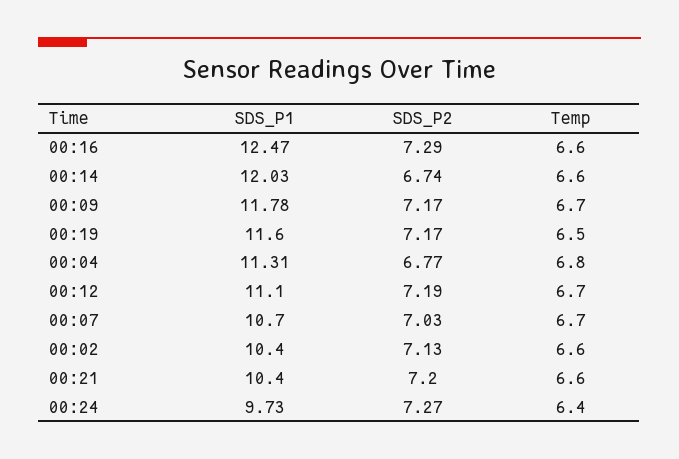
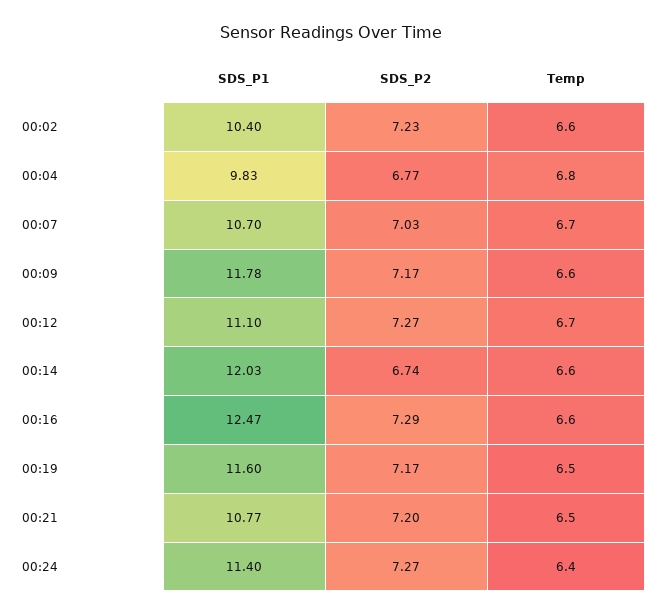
  {
    "SDS_P1": {
      "00:16": 12.47,
      "00:14": 12.03,
      "00:09": 11.78,
      "00:19": 11.6,
-     "00:04": 11.31,
+     "00:04": 9.83,
      "00:12": 11.1,
      "00:07": 10.7,
      "00:02": 10.4,
-     "00:21": 10.4,
+     "00:21": 10.77,
-     "00:24": 9.73
+     "00:24": 11.4
    },
    "SDS_P2": {
      "00:16": 7.29,
      "00:14": 6.74,
      "00:09": 7.17,
      "00:19": 7.17,
      "00:04": 6.77,
-     "00:12": 7.19,
+     "00:12": 7.27,
      "00:07": 7.03,
-     "00:02": 7.13,
+     "00:02": 7.23,
      "00:21": 7.2,
      "00:24": 7.27
    },
    "Temp": {
      "00:16": 6.6,
      "00:14": 6.6,
-     "00:09": 6.7,
+     "00:09": 6.6,
      "00:19": 6.5,
      "00:04": 6.8,
      "00:12": 6.7,
      "00:07": 6.7,
      "00:02": 6.6,
-     "00:21": 6.6,
+     "00:21": 6.5,
      "00:24": 6.4
    }
  }

